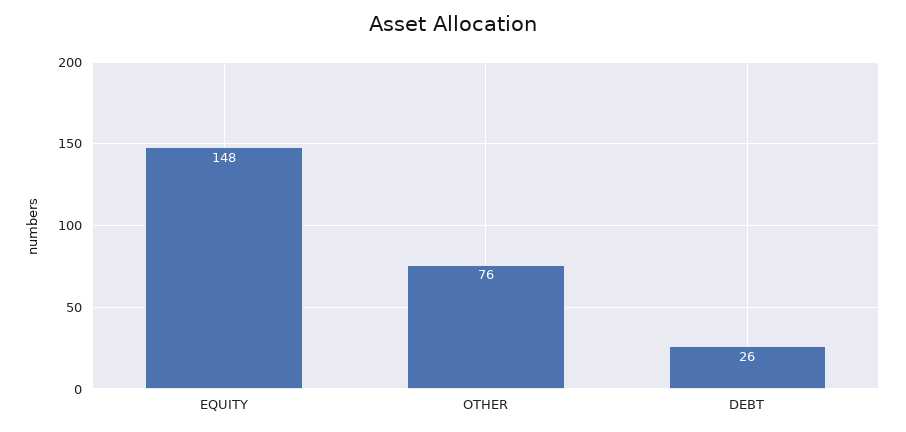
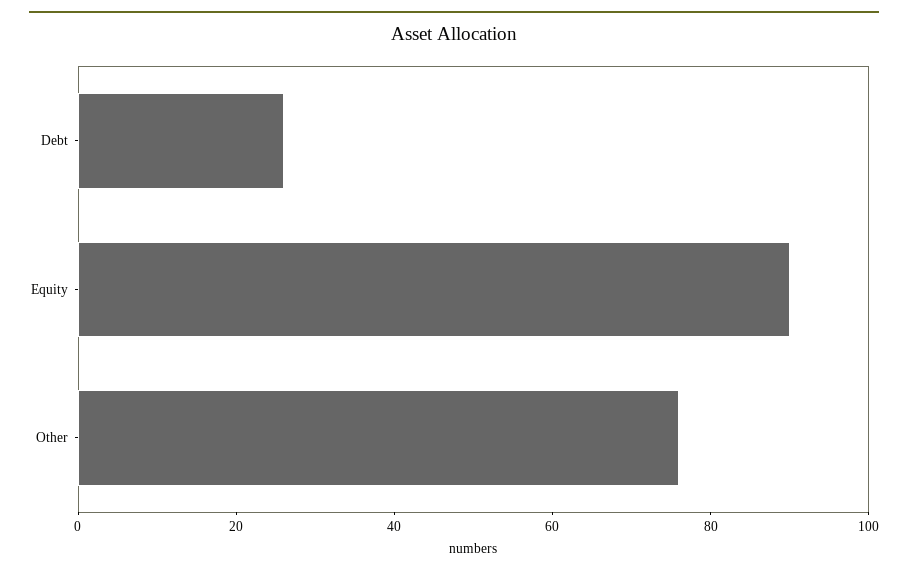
  {
-   "EQUITY": 148,
+   "EQUITY": 90,
    "OTHER": 76,
    "DEBT": 26
  }

